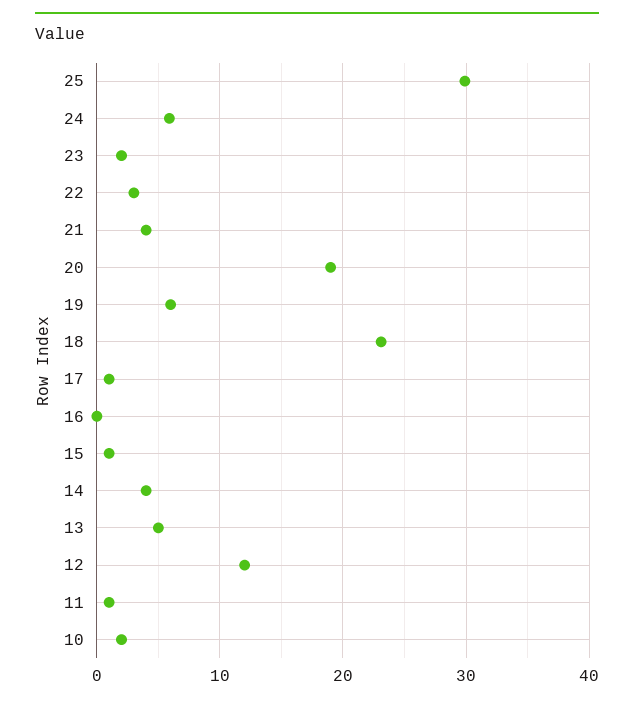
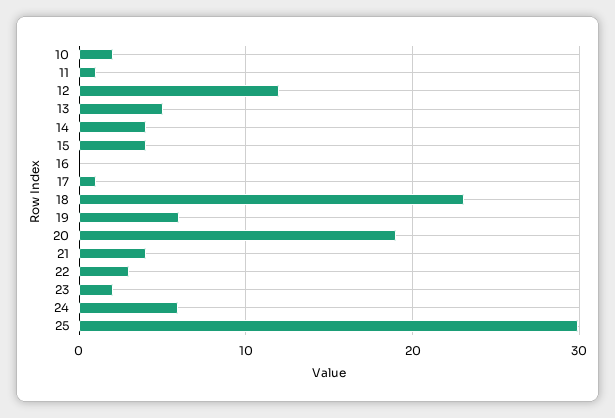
  {
    "25": 30,
    "24": 6,
    "23": 2,
    "22": 3,
    "21": 4,
    "20": 19,
    "19": 6,
    "18": 23,
    "17": 1,
    "16": 0,
-   "15": 1,
+   "15": 4,
    "14": 4,
    "13": 5,
    "12": 12,
    "11": 1,
    "10": 2
  }

